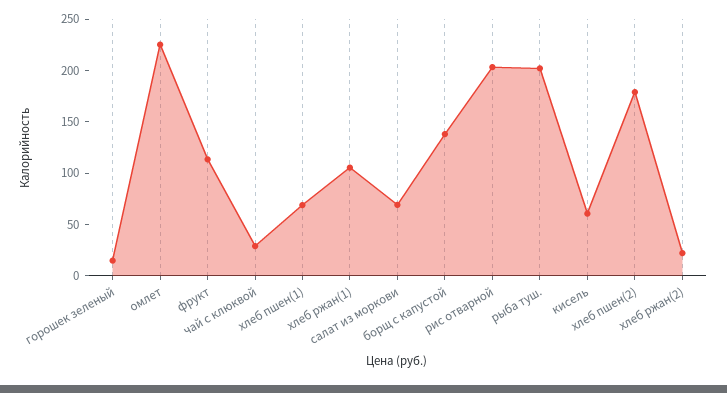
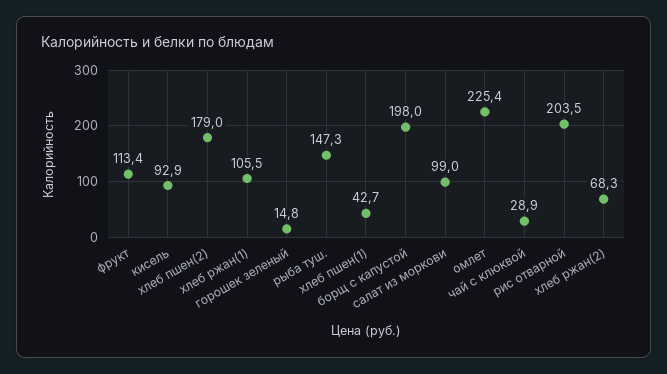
  {
    "горошек зеленый": 14.8,
    "омлет": 225.4,
    "фрукт": 113.4,
    "чай с клюквой": 28.9,
-   "хлеб пшен(1)": 70,
+   "хлеб пшен(1)": 42.7,
    "хлеб ржан(1)": 105.5,
-   "салат из моркови": 70,
+   "салат из моркови": 99,
-   "борщ с капустой": 140,
+   "борщ с капустой": 198,
    "рис отварной": 203.5,
-   "рыба туш.": 200,
+   "рыба туш.": 147.3,
-   "кисель": 60,
+   "кисель": 92.9,
    "хлеб пшен(2)": 179,
-   "хлеб ржан(2)": 20
+   "хлеб ржан(2)": 68.3
  }

